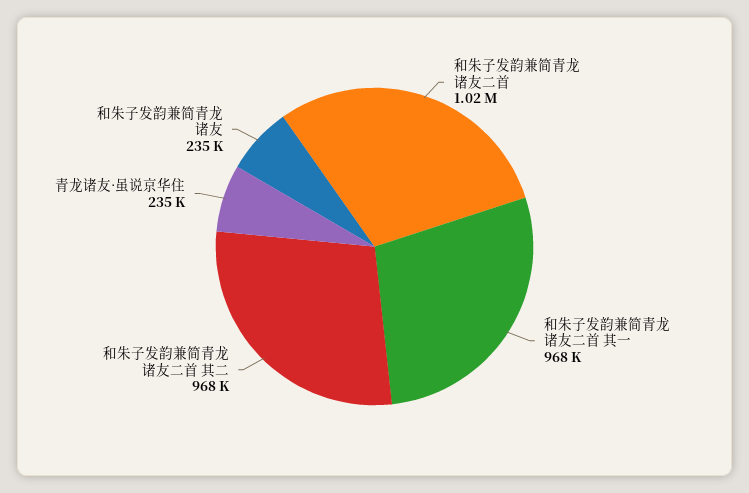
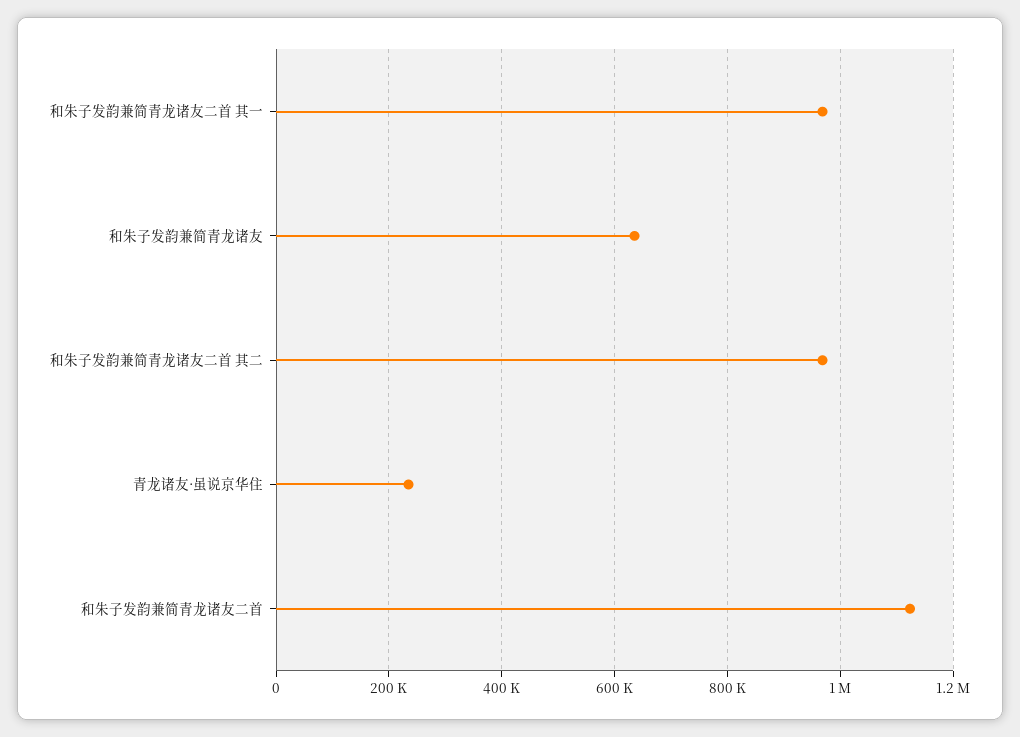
  {
-   "和朱子发韵兼简青龙诸友二首": 1020000,
+   "和朱子发韵兼简青龙诸友二首": 1120000,
    "和朱子发韵兼简青龙诸友二首 其一": 968000,
    "和朱子发韵兼简青龙诸友二首 其二": 968000,
    "青龙诸友·虽说京华住": 235000,
-   "和朱子发韵兼简青龙诸友": 235000
+   "和朱子发韵兼简青龙诸友": 640000
  }

